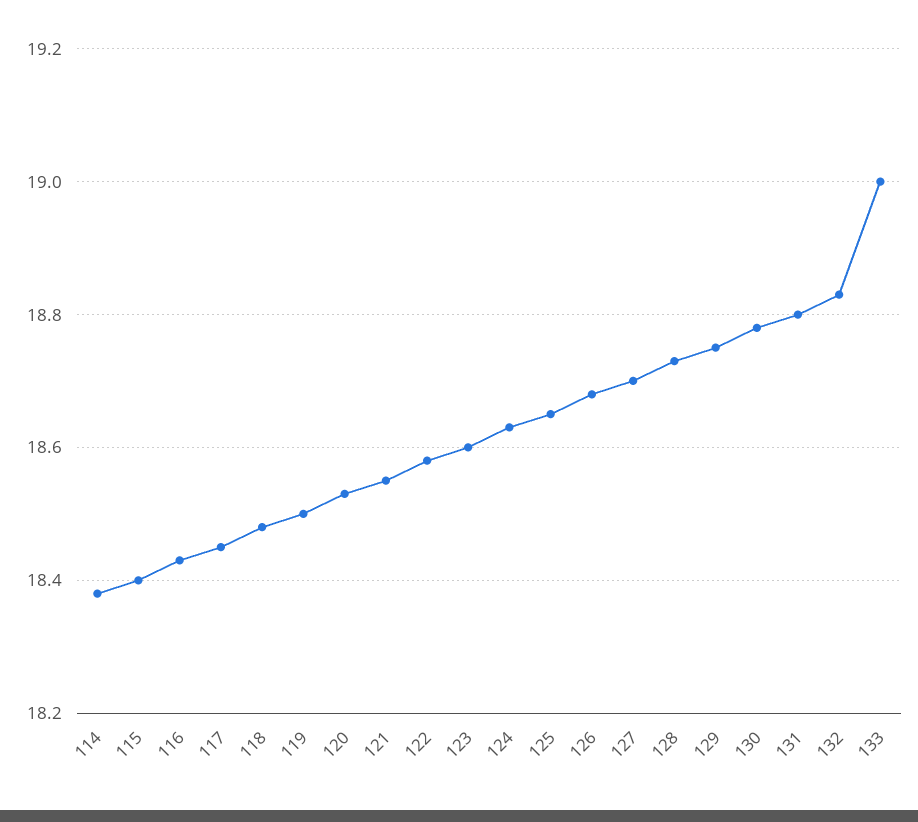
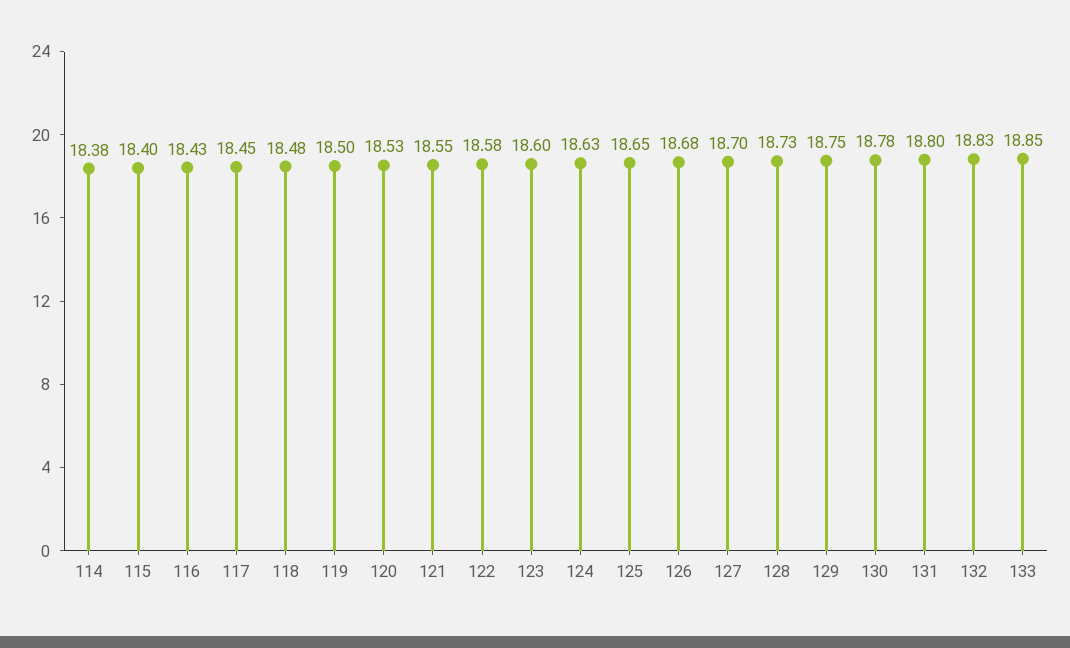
  {
    "114": 18.38,
    "115": 18.4,
    "116": 18.43,
    "117": 18.45,
    "118": 18.48,
    "119": 18.5,
    "120": 18.53,
    "121": 18.55,
    "122": 18.58,
    "123": 18.6,
    "124": 18.63,
    "125": 18.65,
    "126": 18.68,
    "127": 18.7,
    "128": 18.73,
    "129": 18.75,
    "130": 18.78,
    "131": 18.8,
    "132": 18.83,
-   "133": 19
+   "133": 18.85
  }

